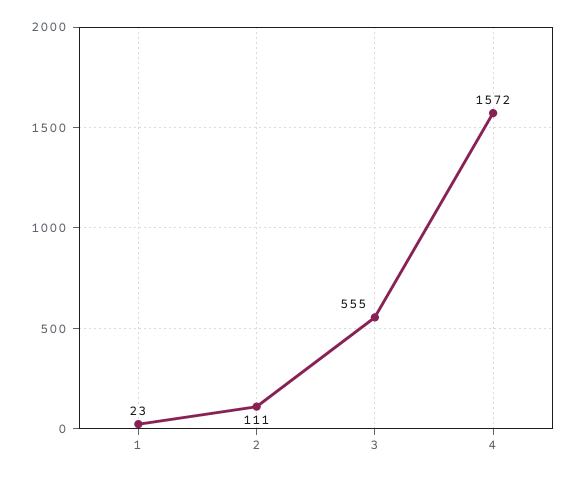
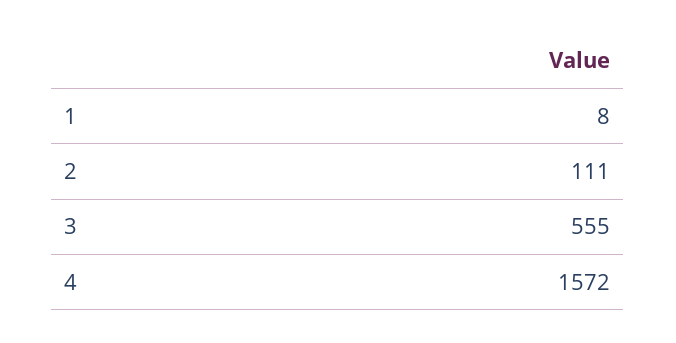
  {
-   "1": 23,
+   "1": 8,
    "2": 111,
    "3": 555,
    "4": 1572
  }

